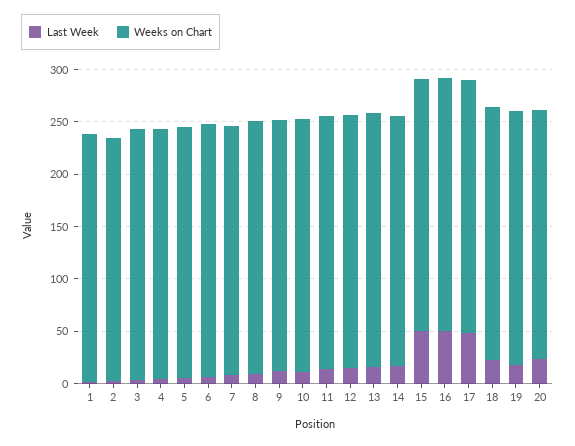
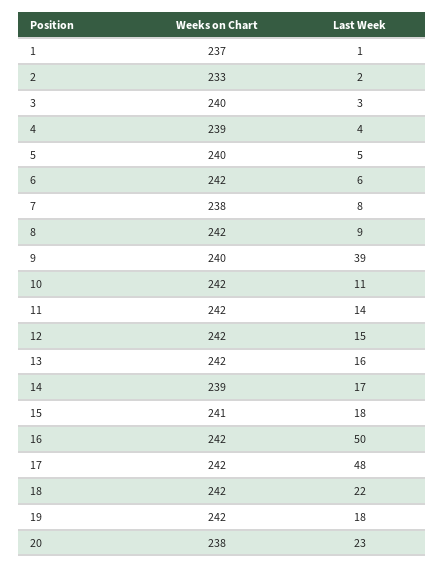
  {
    "Last Week": {
      "1": 1,
      "2": 2,
      "3": 3,
      "4": 4,
      "5": 5,
      "6": 6,
      "7": 8,
      "8": 9,
-     "9": 10,
+     "9": 39,
      "10": 11,
      "11": 14,
      "12": 15,
      "13": 16,
      "14": 17,
-     "15": 50,
+     "15": 18,
      "16": 50,
      "17": 48,
      "18": 22,
      "19": 18,
      "20": 23
    },
    "Weeks on Chart": {
      "1": 237,
      "2": 233,
      "3": 240,
      "4": 239,
      "5": 240,
      "6": 242,
      "7": 238,
      "8": 242,
      "9": 240,
      "10": 242,
      "11": 242,
      "12": 242,
      "13": 242,
      "14": 239,
      "15": 241,
      "16": 242,
      "17": 242,
      "18": 242,
      "19": 242,
      "20": 238
    }
  }

